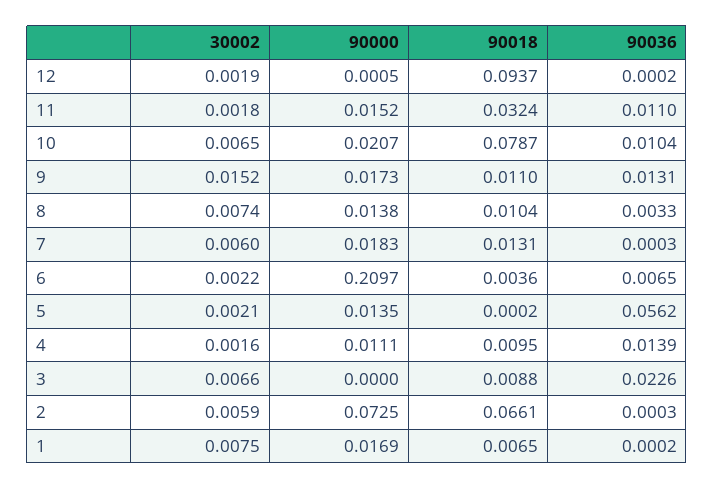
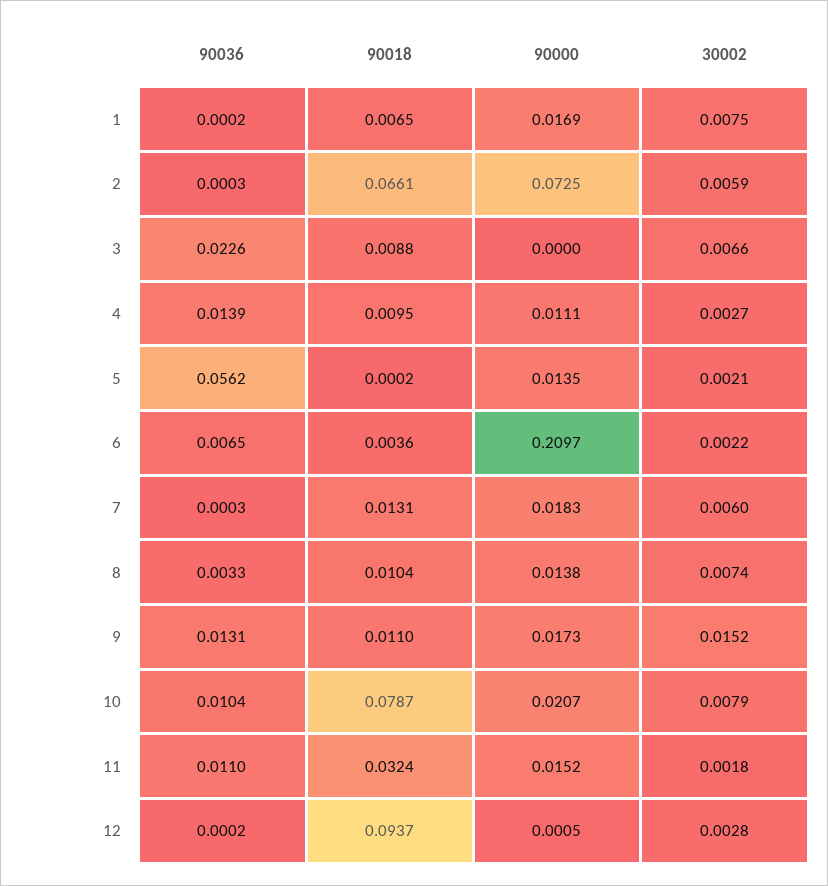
  {
    "30002": {
-     "12": 0.0019,
+     "12": 0.0028,
      "11": 0.0018,
-     "10": 0.0065,
+     "10": 0.0079,
      "9": 0.0152,
      "8": 0.0074,
      "7": 0.006,
      "6": 0.0022,
      "5": 0.0021,
-     "4": 0.0016,
+     "4": 0.0027,
      "3": 0.0066,
      "2": 0.0059,
      "1": 0.0075
    },
    "90000": {
      "12": 0.0005,
      "11": 0.0152,
      "10": 0.0207,
      "9": 0.0173,
      "8": 0.0138,
      "7": 0.0183,
      "6": 0.2097,
      "5": 0.0135,
      "4": 0.0111,
      "3": 0,
      "2": 0.0725,
      "1": 0.0169
    },
    "90018": {
      "12": 0.0937,
      "11": 0.0324,
      "10": 0.0787,
      "9": 0.011,
      "8": 0.0104,
      "7": 0.0131,
      "6": 0.0036,
      "5": 0.0002,
      "4": 0.0095,
      "3": 0.0088,
      "2": 0.0661,
      "1": 0.0065
    },
    "90036": {
      "12": 0.0002,
      "11": 0.011,
      "10": 0.0104,
      "9": 0.0131,
      "8": 0.0033,
      "7": 0.0003,
      "6": 0.0065,
      "5": 0.0562,
      "4": 0.0139,
      "3": 0.0226,
      "2": 0.0003,
      "1": 0.0002
    }
  }

